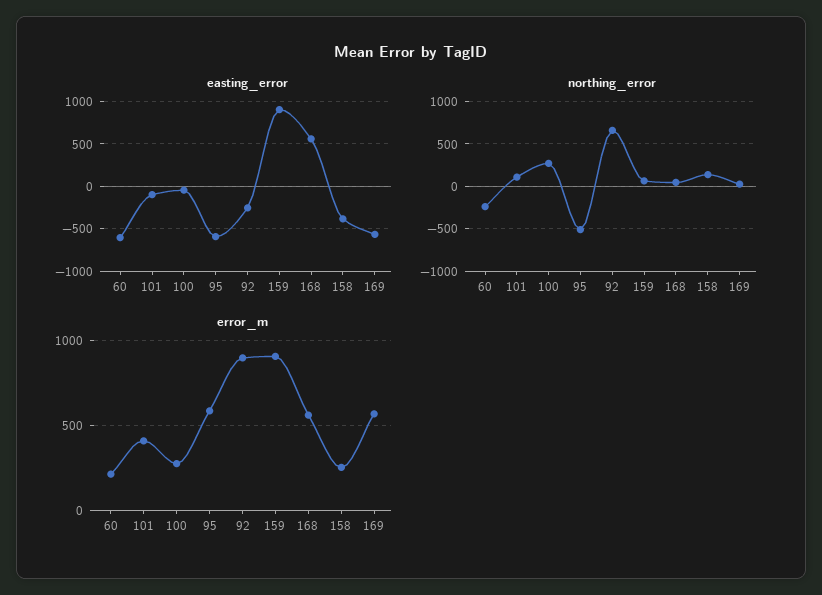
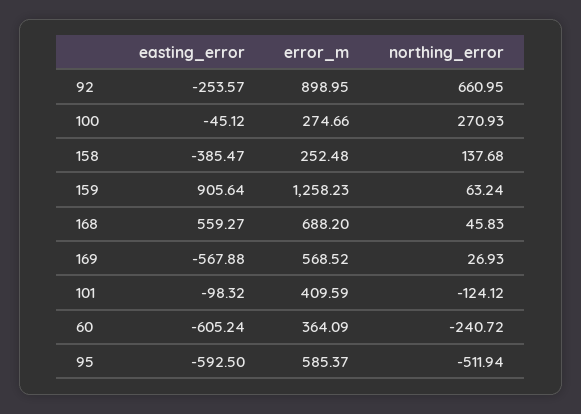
  {
    "easting_error": {
      "60": -605.24,
      "101": -98.32,
      "100": -45.12,
      "95": -592.5,
      "92": -253.57,
      "159": 905.64,
      "168": 559.27,
      "158": -385.47,
      "169": -567.88
    },
    "northing_error": {
      "60": -240.72,
-     "101": 100,
+     "101": -124.12,
      "100": 270.93,
      "95": -511.94,
      "92": 660.95,
      "159": 63.24,
      "168": 45.83,
      "158": 137.68,
      "169": 26.93
    },
    "error_m": {
-     "60": 200,
+     "60": 364.09,
      "101": 409.59,
      "100": 274.66,
      "95": 585.37,
      "92": 898.95,
-     "159": 900,
+     "159": 1258.23,
-     "168": 550,
+     "168": 688.2,
      "158": 252.48,
      "169": 568.52
    }
  }

